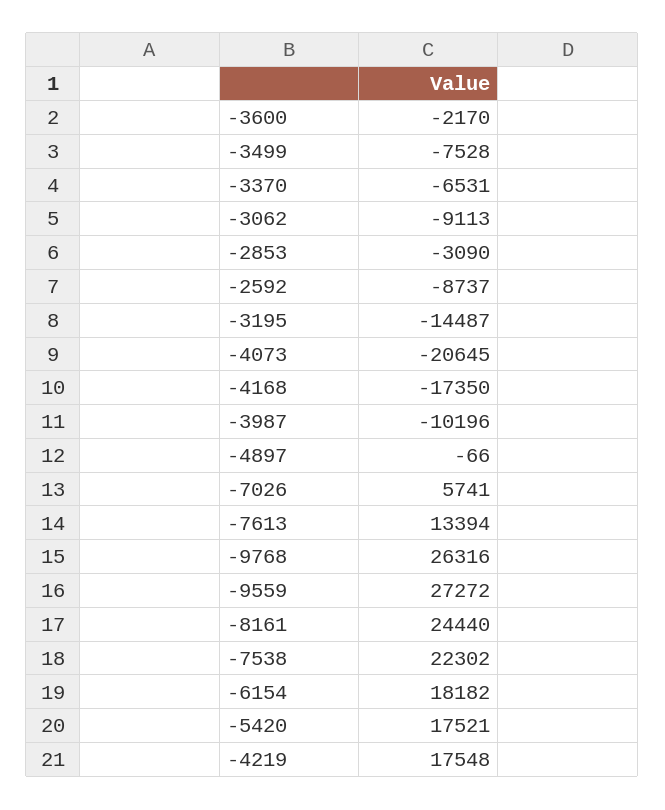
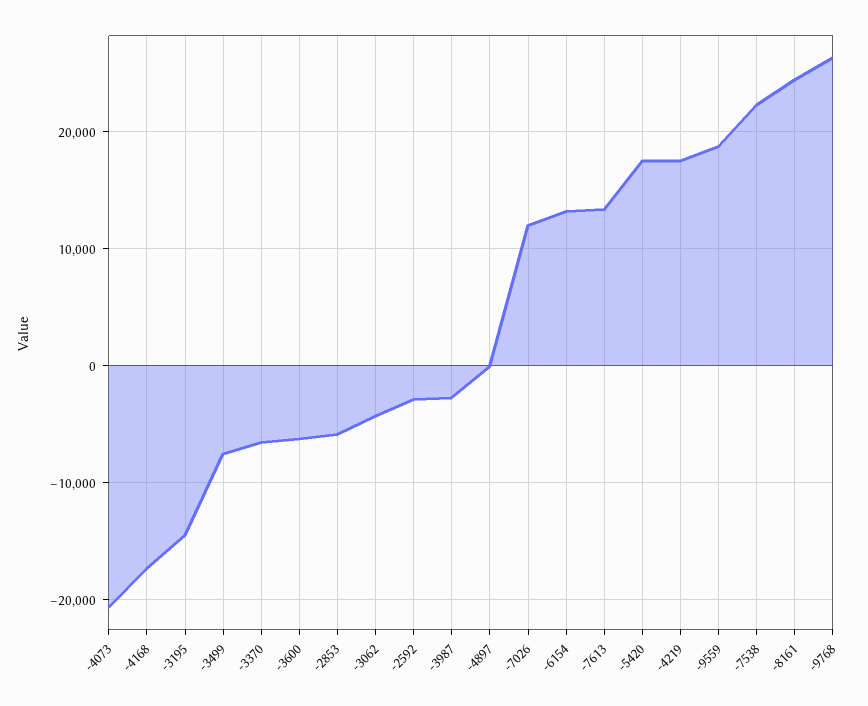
  {
-   "-3600": -2170,
+   "-3600": -6000,
    "-3499": -7528,
    "-3370": -6531,
-   "-3062": -9113,
+   "-3062": -4000,
-   "-2853": -3090,
+   "-2853": -6000,
-   "-2592": -8737,
+   "-2592": -3000,
    "-3195": -14487,
    "-4073": -20645,
    "-4168": -17350,
-   "-3987": -10196,
+   "-3987": -3000,
    "-4897": -66,
-   "-7026": 5741,
+   "-7026": 12000,
    "-7613": 13394,
    "-9768": 26316,
-   "-9559": 27272,
+   "-9559": 19000,
    "-8161": 24440,
    "-7538": 22302,
-   "-6154": 18182,
+   "-6154": 13000,
    "-5420": 17521,
    "-4219": 17548
  }

